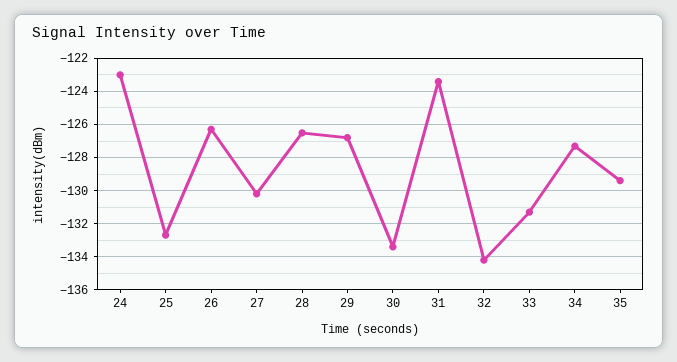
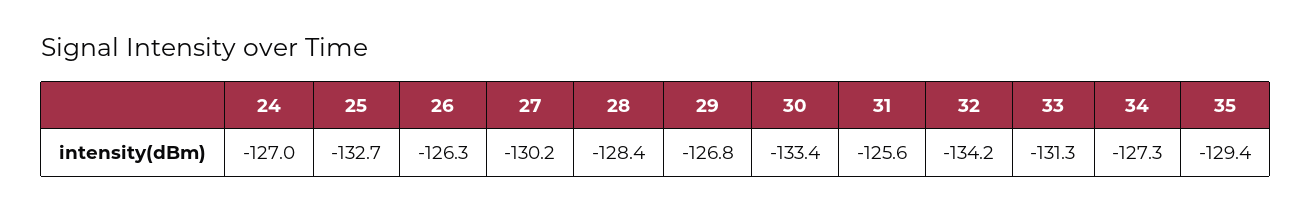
  {
-   "24": -123,
+   "24": -127,
    "25": -132.7,
    "26": -126.3,
    "27": -130.2,
-   "28": -126.5,
+   "28": -128.4,
    "29": -126.8,
    "30": -133.4,
-   "31": -123.5,
+   "31": -125.6,
    "32": -134.2,
    "33": -131.3,
    "34": -127.3,
    "35": -129.4
  }

